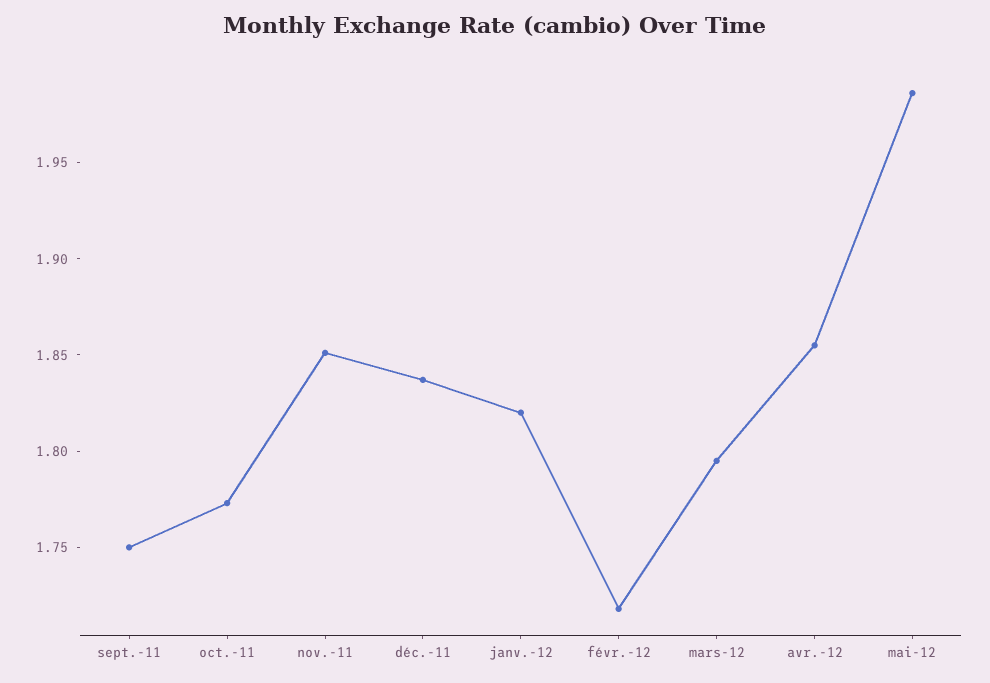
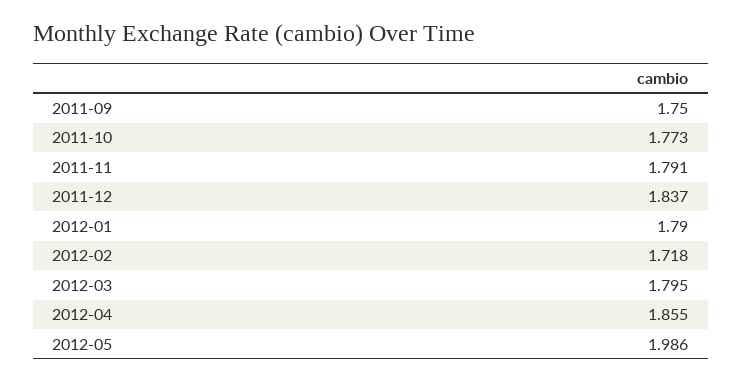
  {
    "sept.-11": 1.75,
    "oct.-11": 1.773,
-   "nov.-11": 1.85,
+   "nov.-11": 1.791,
    "déc.-11": 1.837,
-   "janv.-12": 1.82,
+   "janv.-12": 1.79,
    "févr.-12": 1.718,
    "mars-12": 1.795,
    "avr.-12": 1.855,
    "mai-12": 1.986
  }

